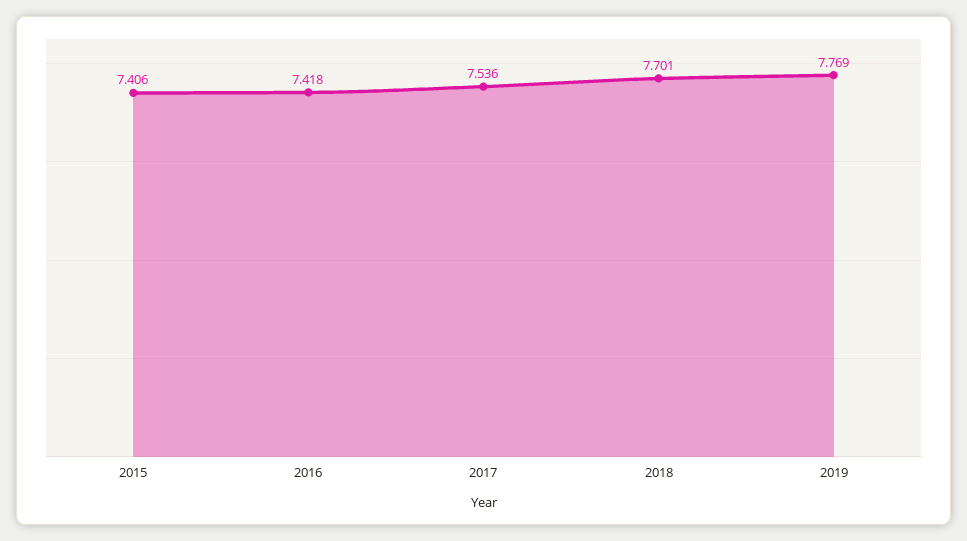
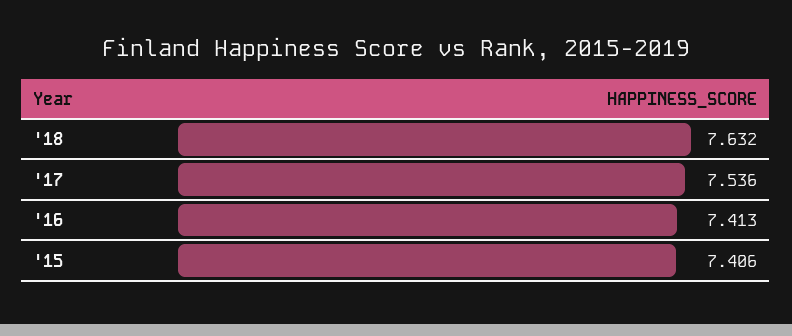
  {
    "2015": 7.406,
-   "2016": 7.418,
+   "2016": 7.413,
    "2017": 7.536,
-   "2018": 7.701,
+   "2018": 7.632
-   "2019": 7.769
  }

